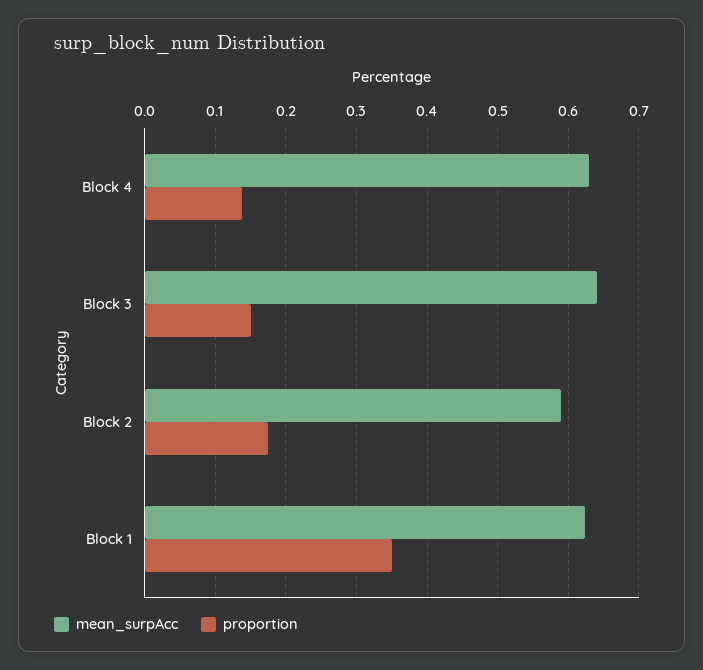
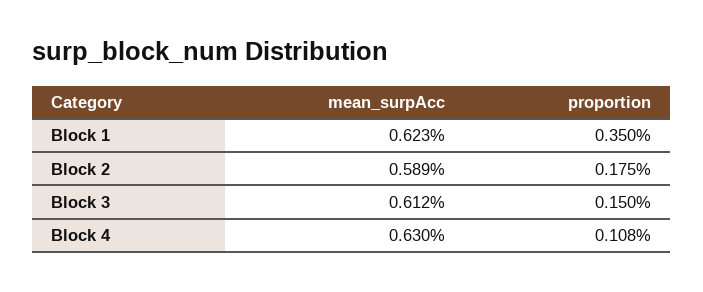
  {
    "mean_surpAcc": {
      "Block 4": 0.63,
-     "Block 3": 0.64,
+     "Block 3": 0.612,
      "Block 2": 0.589,
      "Block 1": 0.623
    },
    "proportion": {
-     "Block 4": 0.14,
+     "Block 4": 0.108,
      "Block 3": 0.15,
      "Block 2": 0.175,
      "Block 1": 0.35
    }
  }

